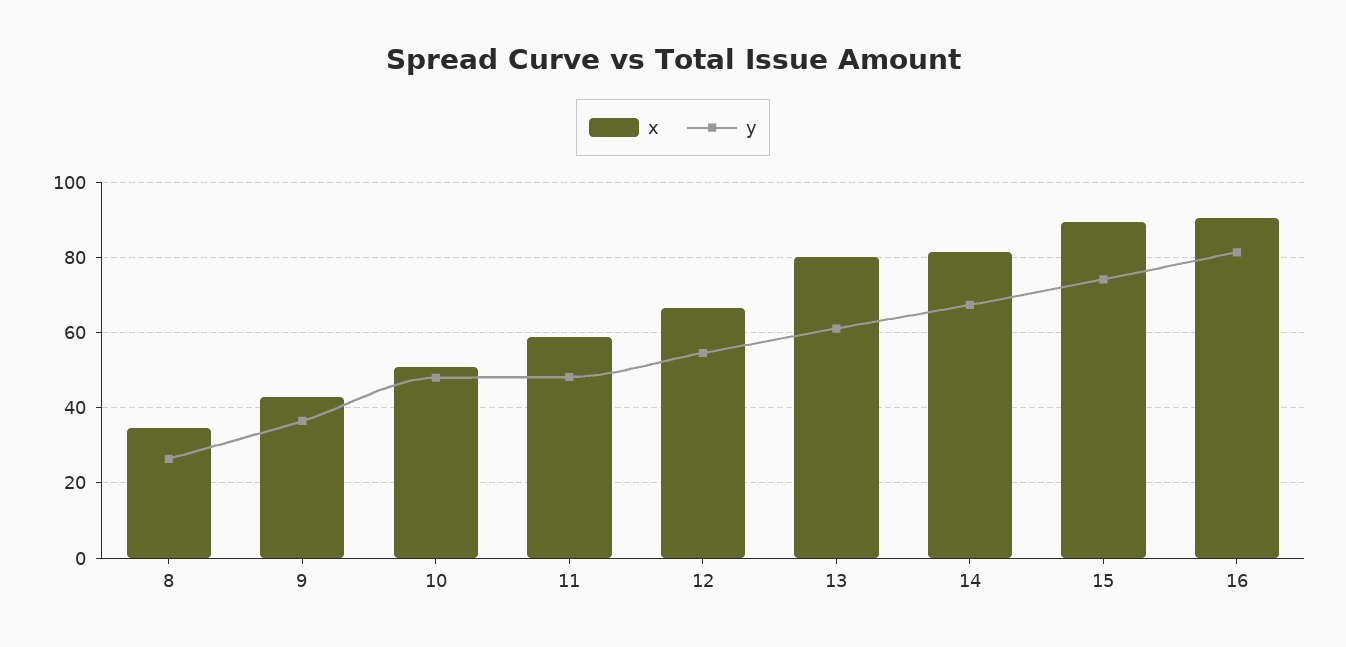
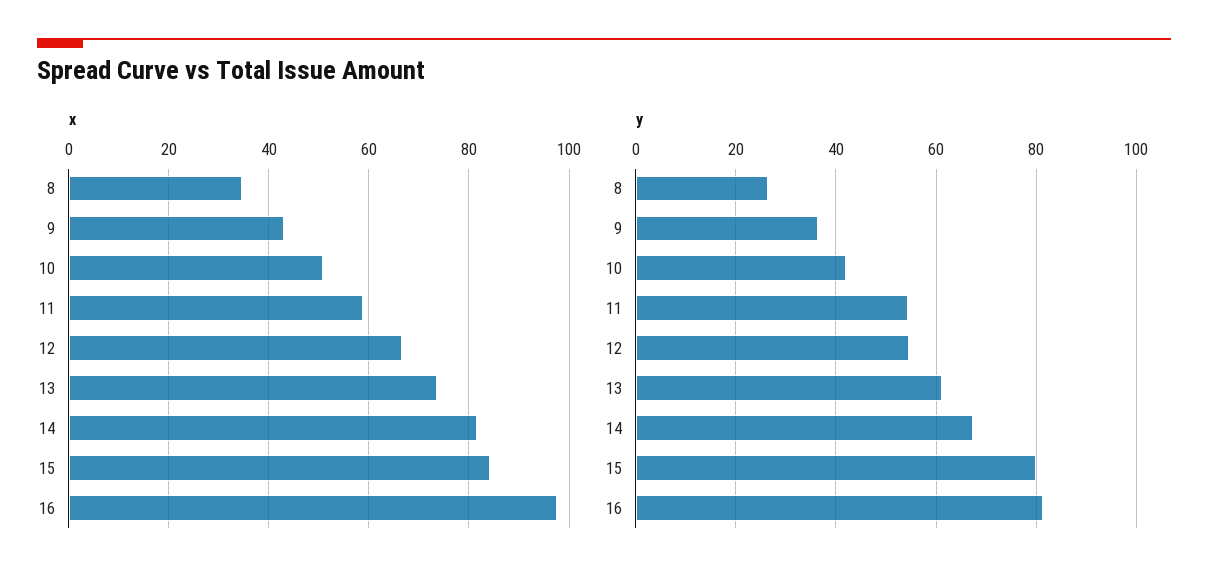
  {
    "x": {
      "8": 34,
      "9": 44,
      "10": 50,
      "11": 58,
      "12": 66,
-     "13": 80,
+     "13": 74,
      "14": 82,
-     "15": 90,
+     "15": 84,
-     "16": 90
+     "16": 98
    },
    "y": {
      "8": 26,
      "9": 36,
-     "10": 48,
+     "10": 42,
-     "11": 48,
+     "11": 54,
      "12": 54,
      "13": 62,
      "14": 68,
-     "15": 74,
+     "15": 80,
      "16": 82
    }
  }

